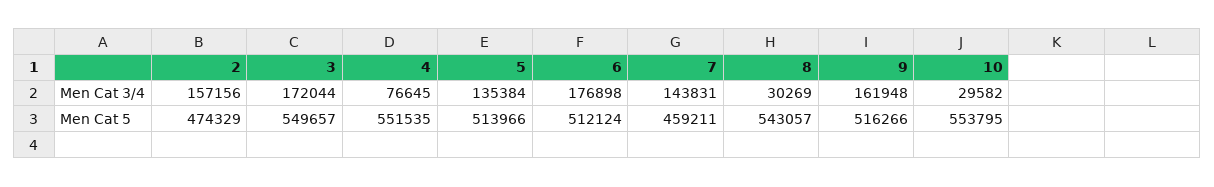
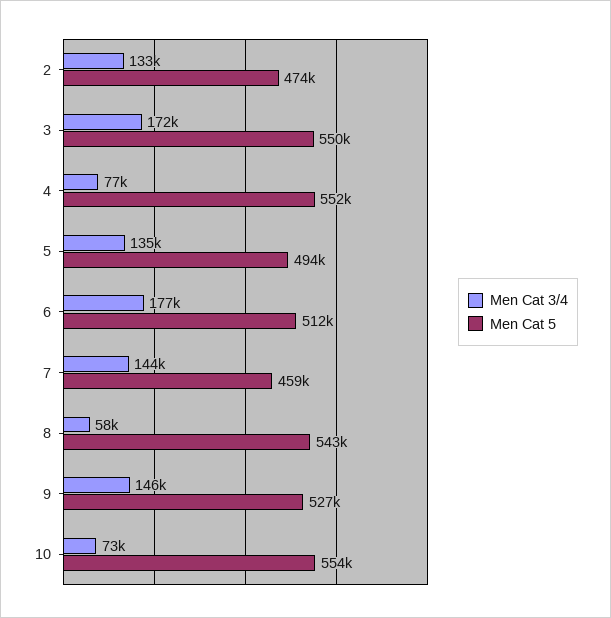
  {
    "Men Cat 3/4": {
-     "2": 157156,
+     "2": 133000,
      "3": 172044,
      "4": 76645,
      "5": 135384,
      "6": 176898,
      "7": 143831,
-     "8": 30269,
+     "8": 58000,
-     "9": 161948,
+     "9": 146000,
-     "10": 29582
+     "10": 73000
    },
    "Men Cat 5": {
      "2": 474329,
      "3": 549657,
      "4": 551535,
-     "5": 513966,
+     "5": 494000,
      "6": 512124,
      "7": 459211,
      "8": 543057,
-     "9": 516266,
+     "9": 527000,
      "10": 553795
    }
  }

